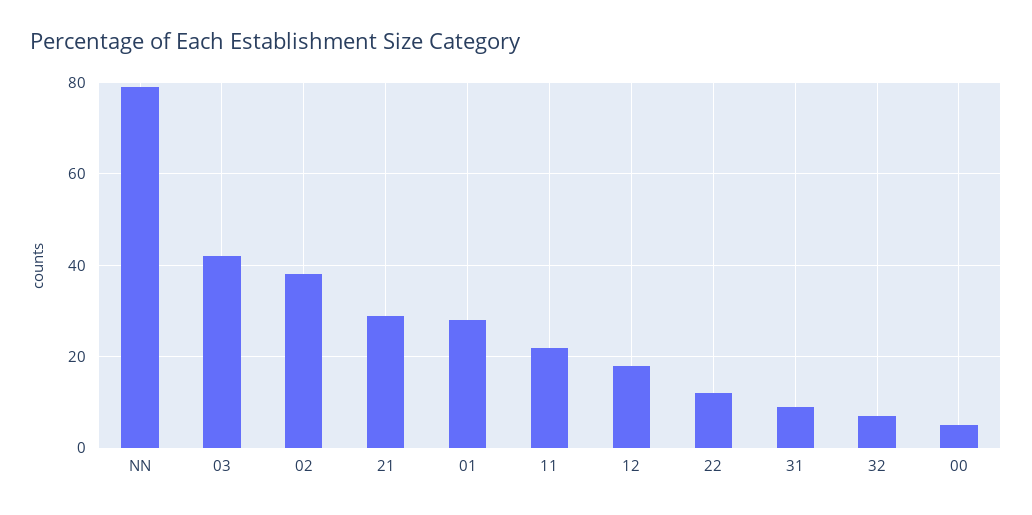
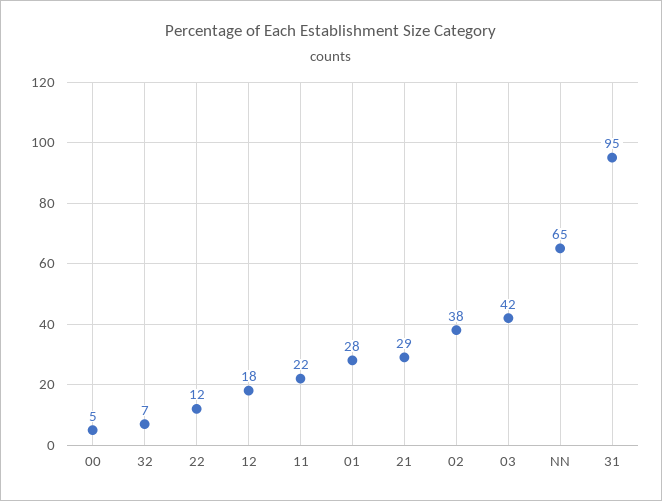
  {
-   "NN": 80,
+   "NN": 65,
    "03": 42,
    "02": 38,
    "21": 29,
    "01": 28,
    "11": 22,
    "12": 18,
    "22": 12,
-   "31": 10,
+   "31": 95,
    "32": 7,
    "00": 5
  }

